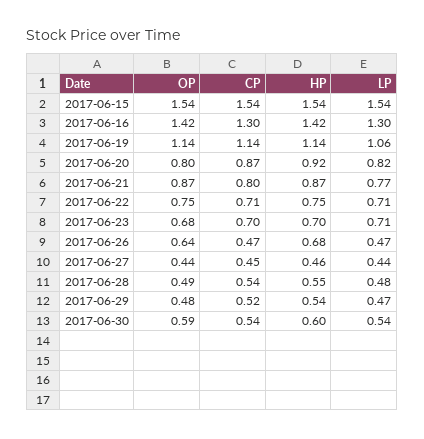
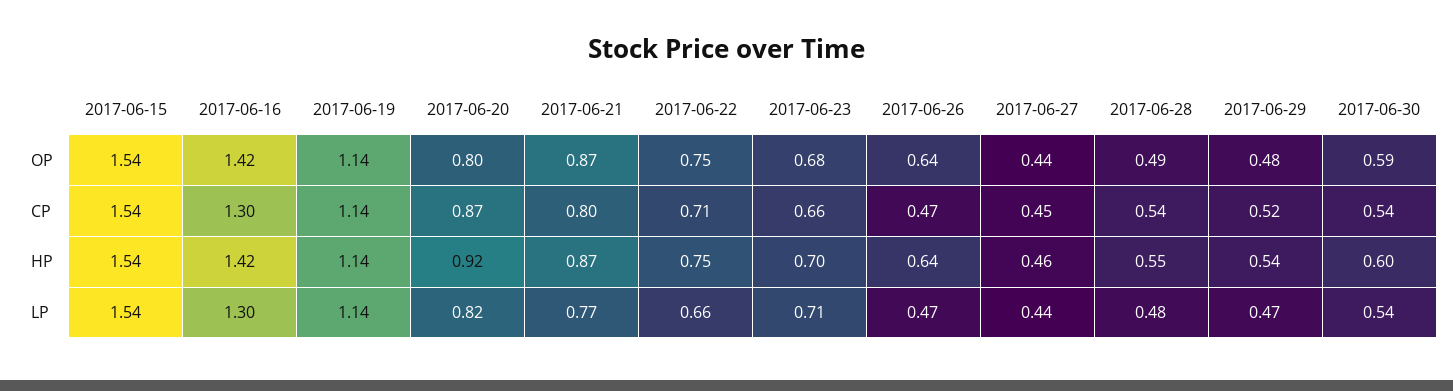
  {
    "OP": {
      "2017-06-15": 1.54,
      "2017-06-16": 1.42,
      "2017-06-19": 1.14,
      "2017-06-20": 0.8,
      "2017-06-21": 0.87,
      "2017-06-22": 0.75,
      "2017-06-23": 0.68,
      "2017-06-26": 0.64,
      "2017-06-27": 0.44,
      "2017-06-28": 0.49,
      "2017-06-29": 0.48,
      "2017-06-30": 0.59
    },
    "CP": {
      "2017-06-15": 1.54,
      "2017-06-16": 1.3,
      "2017-06-19": 1.14,
      "2017-06-20": 0.87,
      "2017-06-21": 0.8,
      "2017-06-22": 0.71,
-     "2017-06-23": 0.7,
+     "2017-06-23": 0.66,
      "2017-06-26": 0.47,
      "2017-06-27": 0.45,
      "2017-06-28": 0.54,
      "2017-06-29": 0.52,
      "2017-06-30": 0.54
    },
    "HP": {
      "2017-06-15": 1.54,
      "2017-06-16": 1.42,
      "2017-06-19": 1.14,
      "2017-06-20": 0.92,
      "2017-06-21": 0.87,
      "2017-06-22": 0.75,
      "2017-06-23": 0.7,
-     "2017-06-26": 0.68,
+     "2017-06-26": 0.64,
      "2017-06-27": 0.46,
      "2017-06-28": 0.55,
      "2017-06-29": 0.54,
      "2017-06-30": 0.6
    },
    "LP": {
      "2017-06-15": 1.54,
      "2017-06-16": 1.3,
-     "2017-06-19": 1.06,
+     "2017-06-19": 1.14,
      "2017-06-20": 0.82,
      "2017-06-21": 0.77,
-     "2017-06-22": 0.71,
+     "2017-06-22": 0.66,
      "2017-06-23": 0.71,
      "2017-06-26": 0.47,
      "2017-06-27": 0.44,
      "2017-06-28": 0.48,
      "2017-06-29": 0.47,
      "2017-06-30": 0.54
    }
  }

